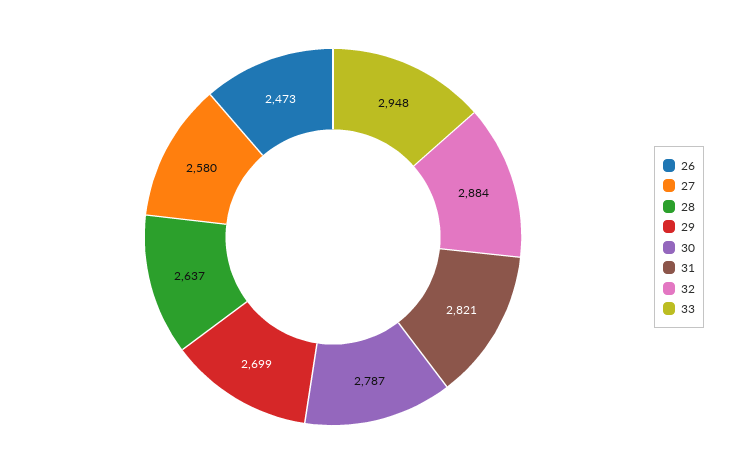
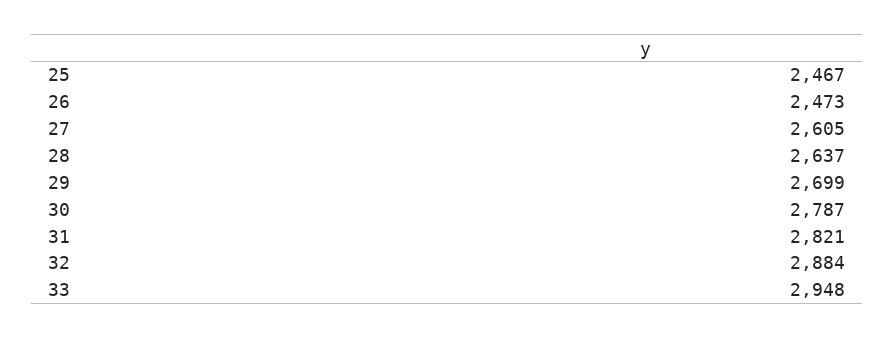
  {
    "26": 2473,
-   "27": 2580,
+   "27": 2605,
    "28": 2637,
    "29": 2699,
    "30": 2787,
    "31": 2821,
    "32": 2884,
-   "33": 2948
+   "33": 2948,
+   "25": 2467
  }

